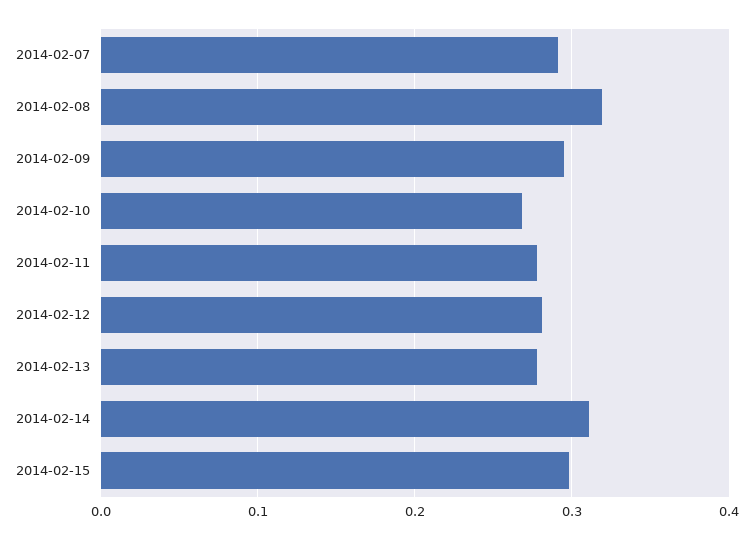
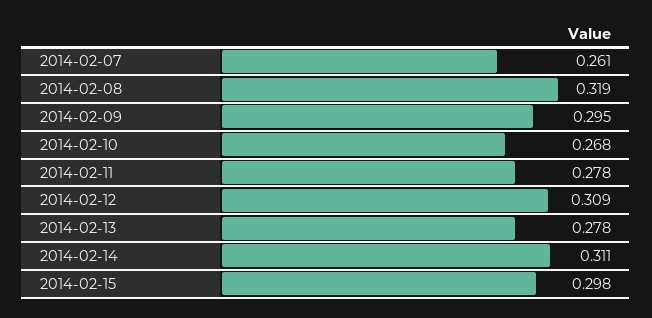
  {
-   "2014-02-07": 0.29,
+   "2014-02-07": 0.261,
    "2014-02-08": 0.319,
    "2014-02-09": 0.295,
    "2014-02-10": 0.268,
    "2014-02-11": 0.278,
-   "2014-02-12": 0.28,
+   "2014-02-12": 0.309,
    "2014-02-13": 0.278,
    "2014-02-14": 0.311,
    "2014-02-15": 0.298
  }

